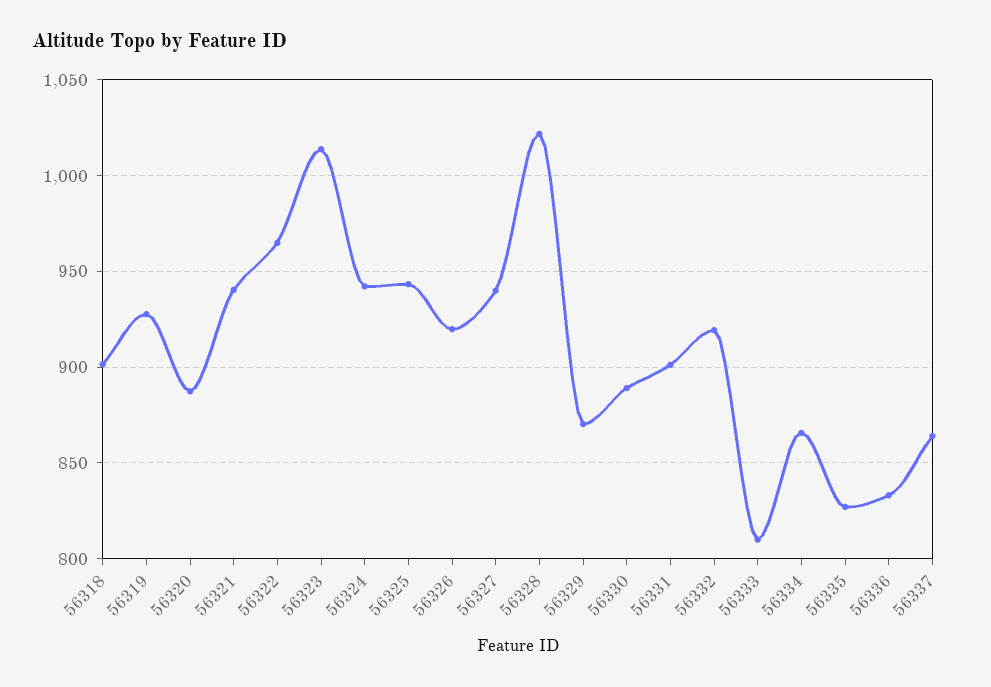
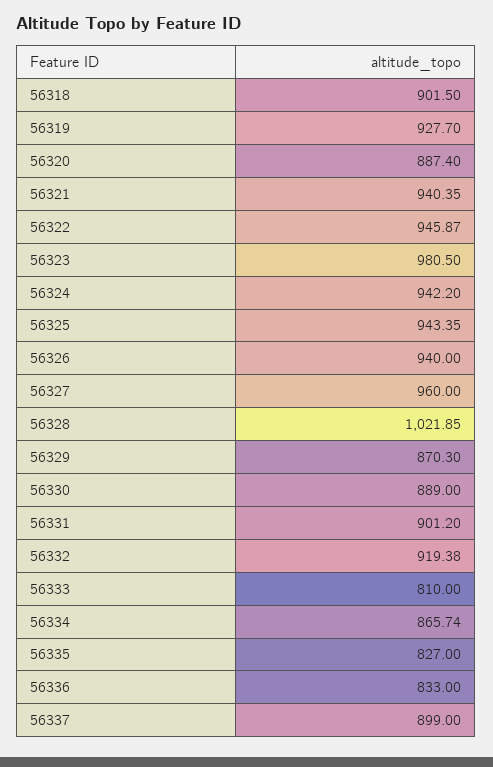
  {
    "56318": 901.5,
    "56319": 927.7,
    "56320": 887.4,
    "56321": 940.35,
-   "56322": 965,
+   "56322": 945.87,
-   "56323": 1015,
+   "56323": 980.5,
    "56324": 942.2,
    "56325": 943.35,
-   "56326": 920,
+   "56326": 940,
-   "56327": 940,
+   "56327": 960,
    "56328": 1021.85,
    "56329": 870.3,
    "56330": 889,
    "56331": 901.2,
    "56332": 919.38,
    "56333": 810,
    "56334": 865.74,
    "56335": 827,
    "56336": 833,
-   "56337": 865
+   "56337": 899
  }

